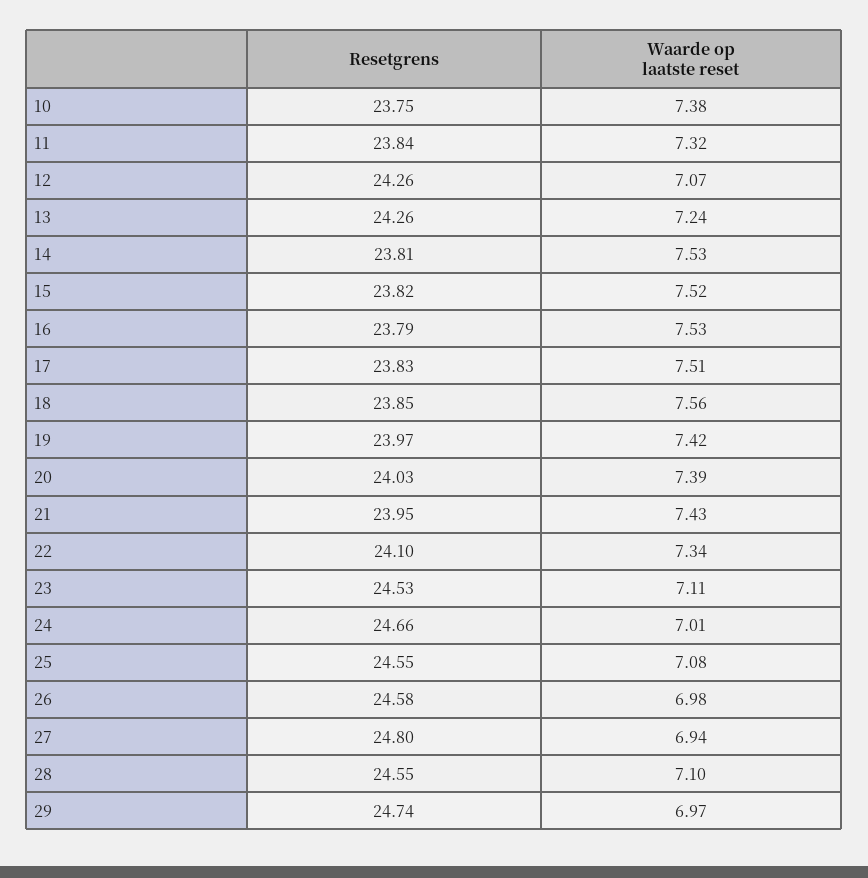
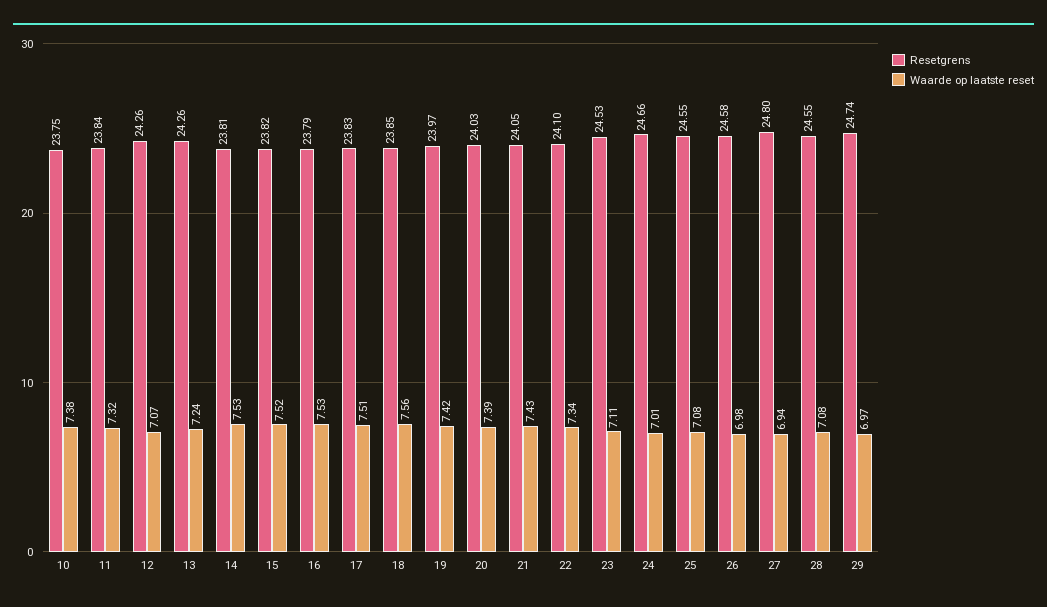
  {
    "Resetgrens": {
      "10": 23.75,
      "11": 23.84,
      "12": 24.26,
      "13": 24.26,
      "14": 23.81,
      "15": 23.82,
      "16": 23.79,
      "17": 23.83,
      "18": 23.85,
      "19": 23.97,
      "20": 24.03,
-     "21": 23.95,
+     "21": 24.05,
      "22": 24.1,
      "23": 24.53,
      "24": 24.66,
      "25": 24.55,
      "26": 24.58,
      "27": 24.8,
      "28": 24.55,
      "29": 24.74
    },
    "Waarde op laatste reset": {
      "10": 7.38,
      "11": 7.32,
      "12": 7.07,
      "13": 7.24,
      "14": 7.53,
      "15": 7.52,
      "16": 7.53,
      "17": 7.51,
      "18": 7.56,
      "19": 7.42,
      "20": 7.39,
      "21": 7.43,
      "22": 7.34,
      "23": 7.11,
      "24": 7.01,
      "25": 7.08,
      "26": 6.98,
      "27": 6.94,
-     "28": 7.1,
+     "28": 7.08,
      "29": 6.97
    }
  }

